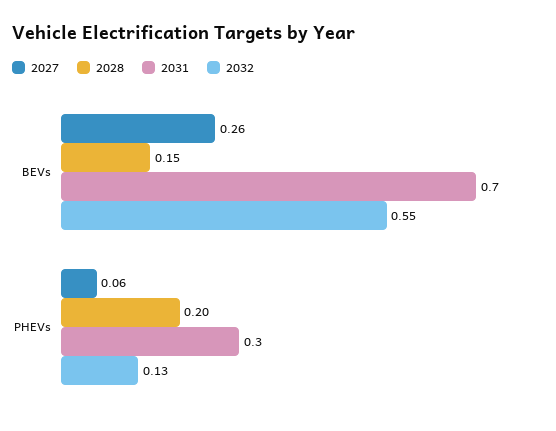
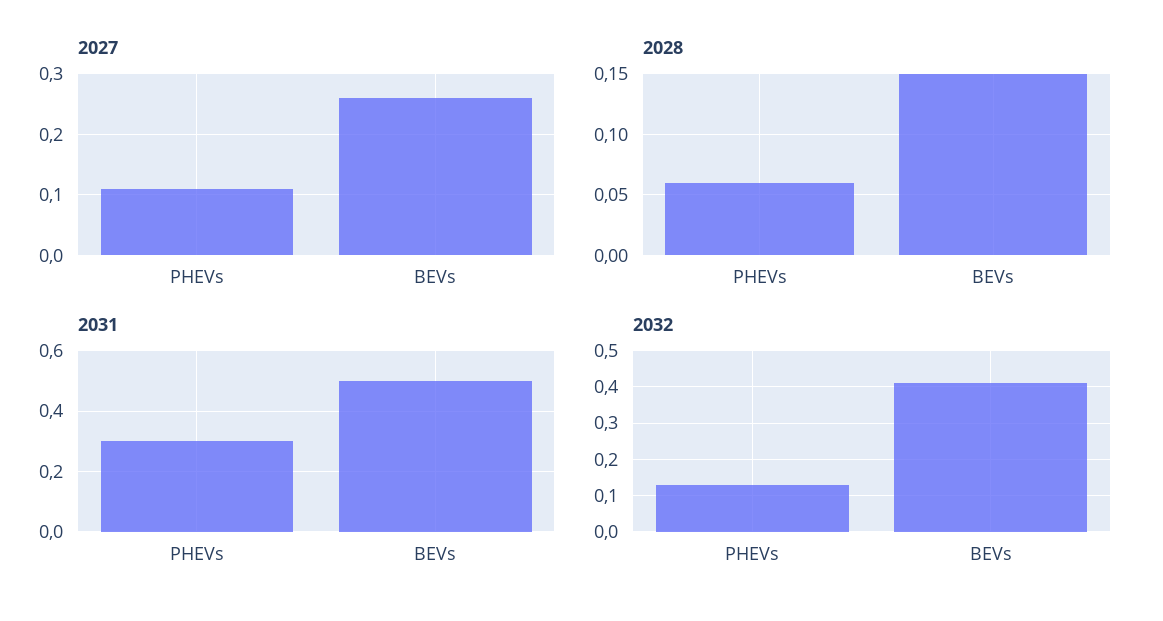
  {
    "2027": {
      "BEVs": 0.26,
-     "PHEVs": 0.06
+     "PHEVs": 0.11
    },
    "2028": {
      "BEVs": 0.15,
-     "PHEVs": 0.2
+     "PHEVs": 0.06
    },
    "2031": {
-     "BEVs": 0.7,
+     "BEVs": 0.5,
      "PHEVs": 0.3
    },
    "2032": {
-     "BEVs": 0.55,
+     "BEVs": 0.4,
      "PHEVs": 0.13
    }
  }

